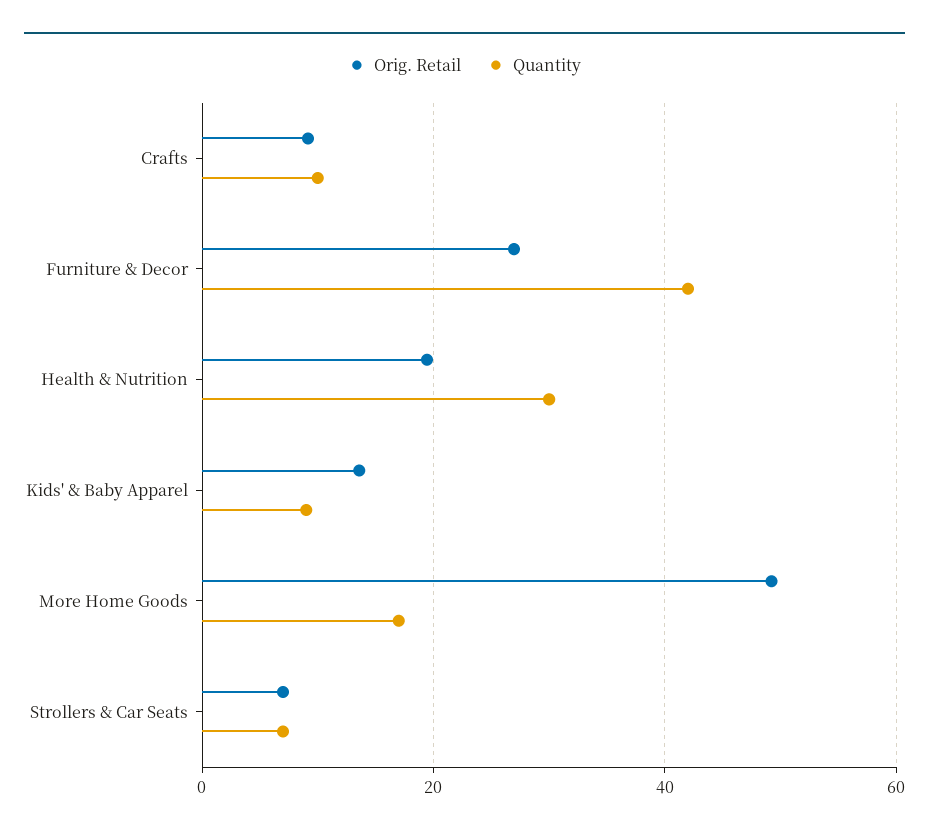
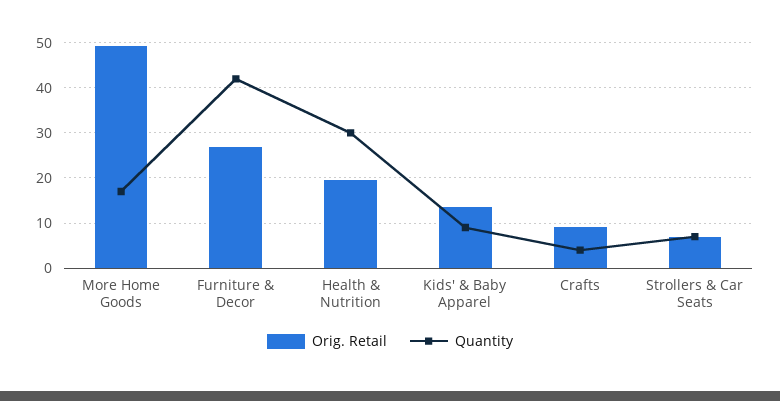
  {
    "Orig. Retail": {
      "Crafts": 10,
      "Furniture & Decor": 26,
      "Health & Nutrition": 20,
      "Kids' & Baby Apparel": 14,
      "More Home Goods": 50,
      "Strollers & Car Seats": 6
    },
    "Quantity": {
-     "Crafts": 10,
+     "Crafts": 4,
      "Furniture & Decor": 42,
      "Health & Nutrition": 30,
      "Kids' & Baby Apparel": 10,
      "More Home Goods": 18,
      "Strollers & Car Seats": 8
    }
  }

